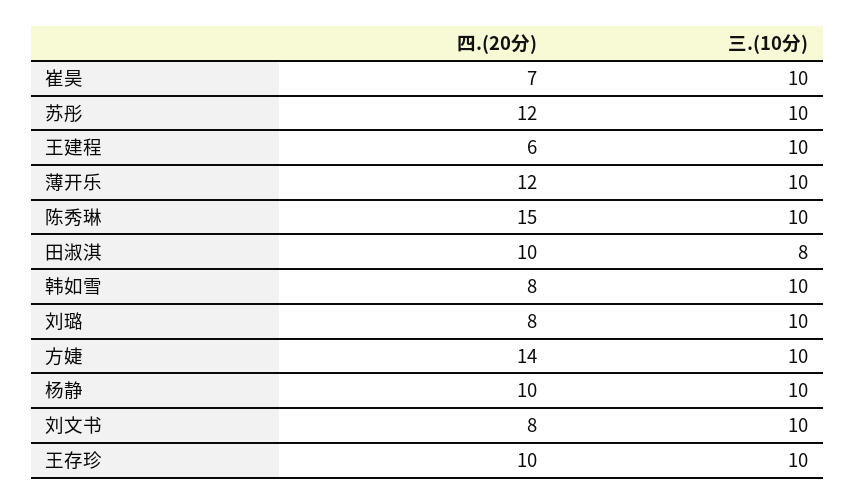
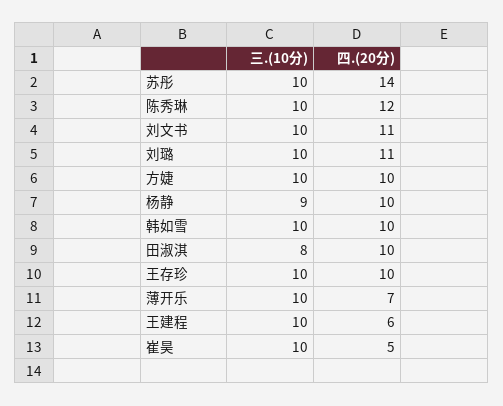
  {
    "四.(20分)": {
-     "崔昊": 7,
+     "崔昊": 5,
-     "苏彤": 12,
+     "苏彤": 14,
      "王建程": 6,
-     "薄开乐": 12,
+     "薄开乐": 7,
-     "陈秀琳": 15,
+     "陈秀琳": 12,
      "田淑淇": 10,
-     "韩如雪": 8,
+     "韩如雪": 10,
-     "刘璐": 8,
+     "刘璐": 11,
-     "方婕": 14,
+     "方婕": 10,
      "杨静": 10,
-     "刘文书": 8,
+     "刘文书": 11,
      "王存珍": 10
    },
    "三.(10分)": {
      "崔昊": 10,
      "苏彤": 10,
      "王建程": 10,
      "薄开乐": 10,
      "陈秀琳": 10,
      "田淑淇": 8,
      "韩如雪": 10,
      "刘璐": 10,
      "方婕": 10,
-     "杨静": 10,
+     "杨静": 9,
      "刘文书": 10,
      "王存珍": 10
    }
  }

